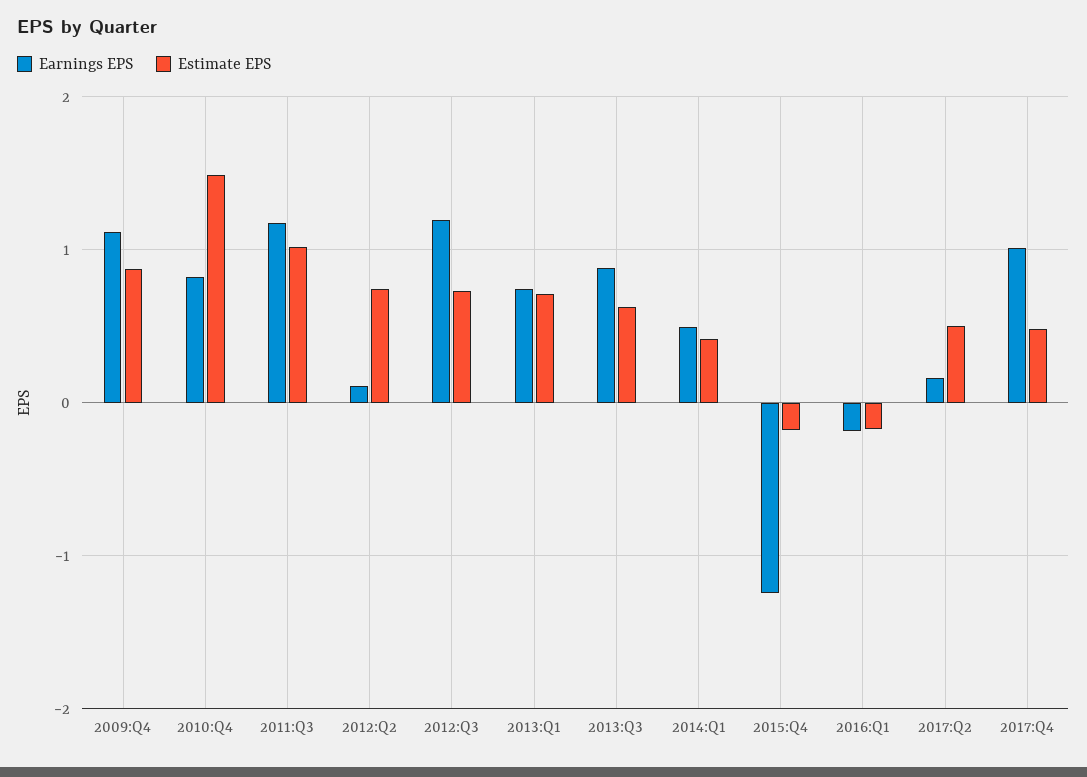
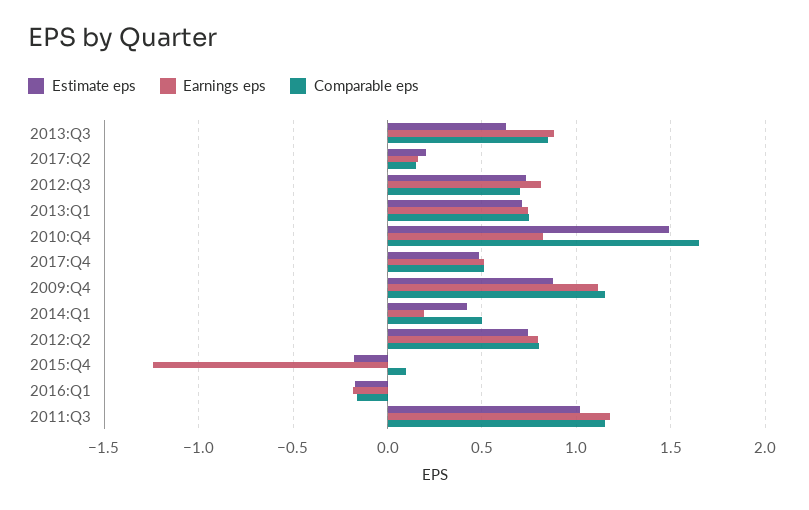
  {
    "Earnings EPS": {
      "2009:Q4": 1.1,
      "2010:Q4": 0.8,
      "2011:Q3": 1.2,
-     "2012:Q2": 0.1,
+     "2012:Q2": 0.8,
-     "2012:Q3": 1.2,
+     "2012:Q3": 0.8,
      "2013:Q1": 0.75,
      "2013:Q3": 0.9,
-     "2014:Q1": 0.5,
+     "2014:Q1": 0.2,
      "2015:Q4": -1.25,
      "2016:Q1": -0.2,
      "2017:Q2": 0.15,
-     "2017:Q4": 1
+     "2017:Q4": 0.5
    },
    "Estimate EPS": {
      "2009:Q4": 0.9,
      "2010:Q4": 1.5,
      "2011:Q3": 1,
      "2012:Q2": 0.75,
      "2012:Q3": 0.75,
      "2013:Q1": 0.7,
      "2013:Q3": 0.65,
      "2014:Q1": 0.4,
      "2015:Q4": -0.2,
      "2016:Q1": -0.15,
-     "2017:Q2": 0.5,
+     "2017:Q2": 0.2,
      "2017:Q4": 0.5
-   }
+   },
+   "Comparable eps": {
+     "2013:Q3": 0.85,
+     "2017:Q2": 0.15,
+     "2012:Q3": 0.7,
+     "2013:Q1": 0.75,
+     "2010:Q4": 1.65,
+     "2017:Q4": 0.5,
+     "2009:Q4": 1.15,
+     "2014:Q1": 0.5,
+     "2012:Q2": 0.8,
+     "2015:Q4": 0.1,
+     "2016:Q1": -0.15,
+     "2011:Q3": 1.15
+   }
  }

